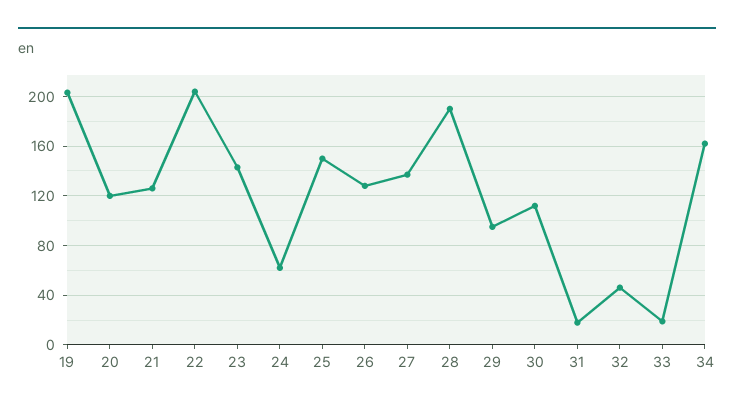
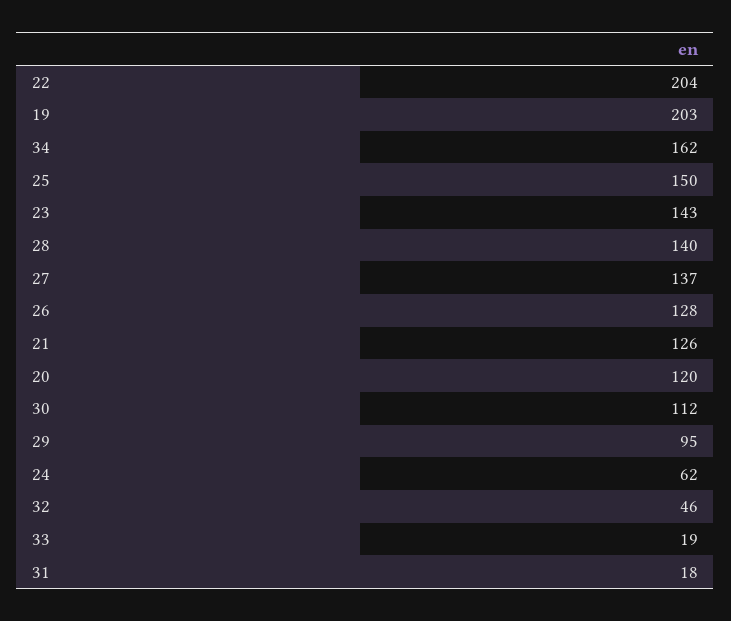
  {
    "19": 203,
    "20": 120,
    "21": 126,
    "22": 204,
    "23": 143,
    "24": 62,
    "25": 150,
    "26": 128,
    "27": 137,
-   "28": 190,
+   "28": 140,
    "29": 95,
    "30": 112,
    "31": 18,
    "32": 46,
    "33": 19,
    "34": 162
  }

